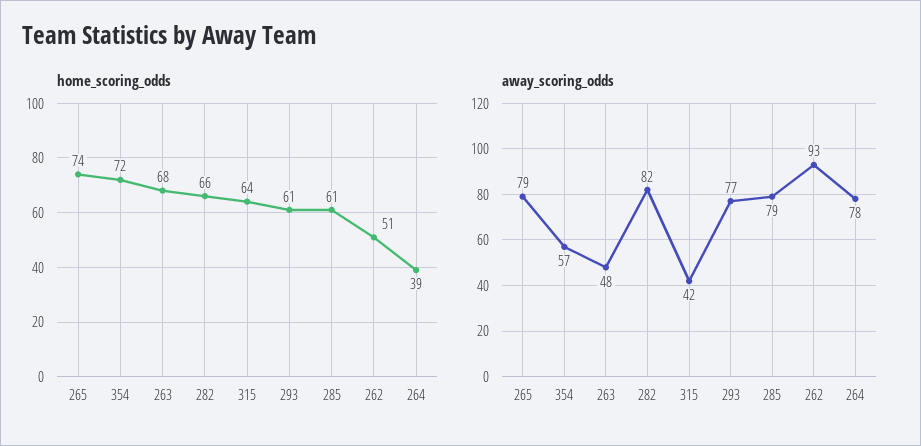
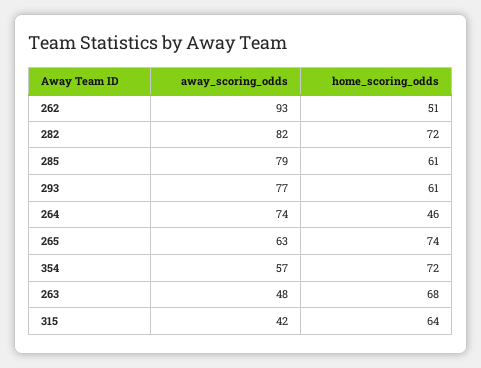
  {
    "home_scoring_odds": {
      "265": 74,
      "354": 72,
      "263": 68,
-     "282": 66,
+     "282": 72,
      "315": 64,
      "293": 61,
      "285": 61,
      "262": 51,
-     "264": 39
+     "264": 46
    },
    "away_scoring_odds": {
-     "265": 79,
+     "265": 63,
      "354": 57,
      "263": 48,
      "282": 82,
      "315": 42,
      "293": 77,
      "285": 79,
      "262": 93,
-     "264": 78
+     "264": 74
    }
  }

